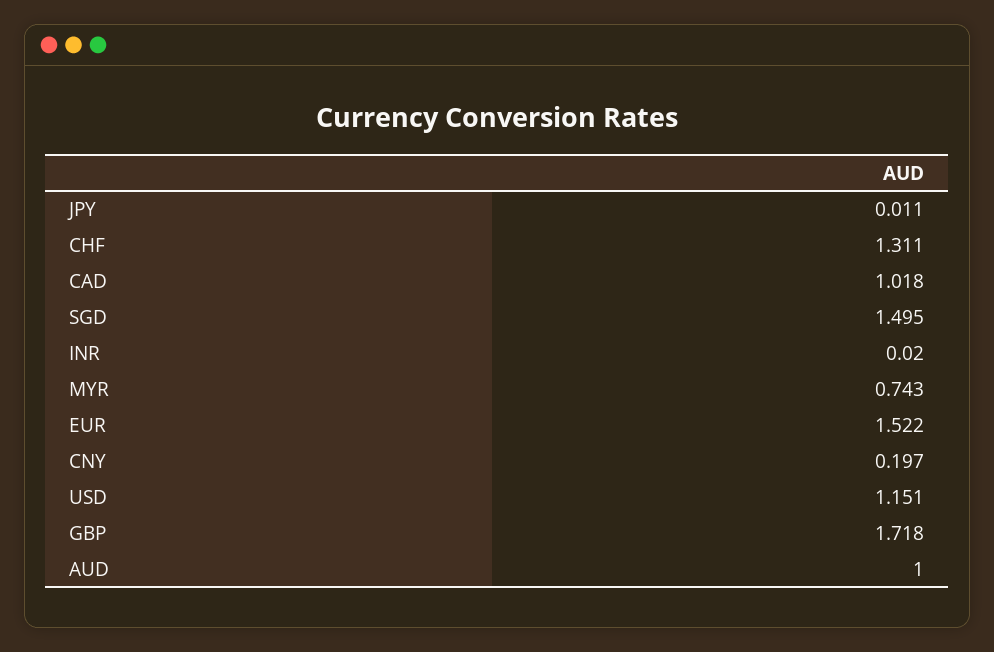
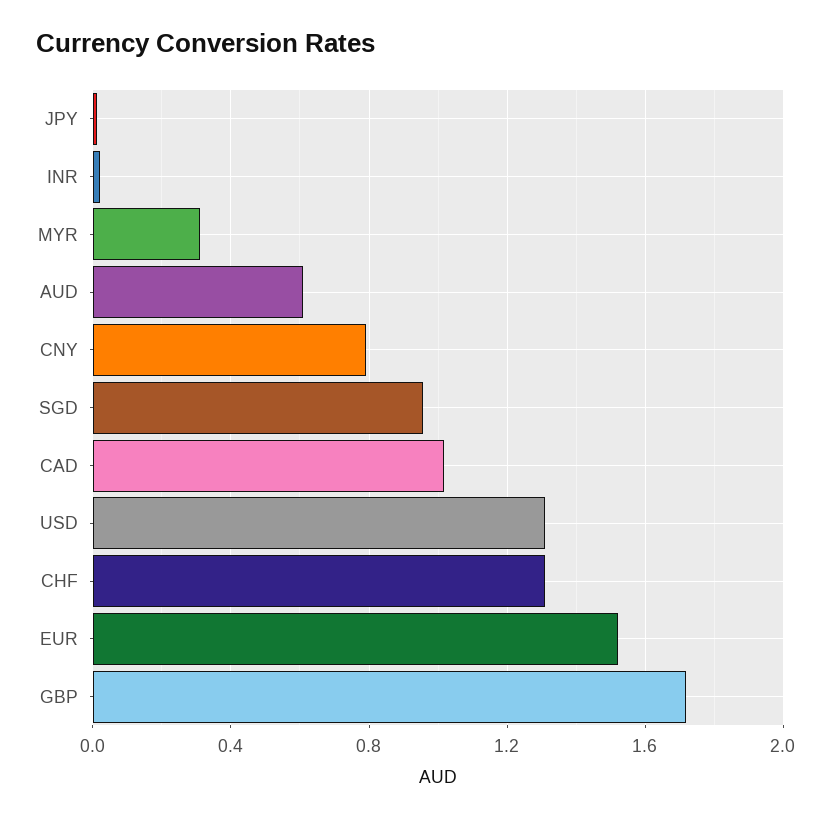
  {
    "JPY": 0.011,
    "CHF": 1.311,
    "CAD": 1.018,
-   "SGD": 1.495,
+   "SGD": 0.95,
    "INR": 0.02,
-   "MYR": 0.743,
+   "MYR": 0.3,
    "EUR": 1.522,
-   "CNY": 0.197,
+   "CNY": 0.8,
-   "USD": 1.151,
+   "USD": 1.3,
    "GBP": 1.718,
-   "AUD": 1
+   "AUD": 0.6
  }

